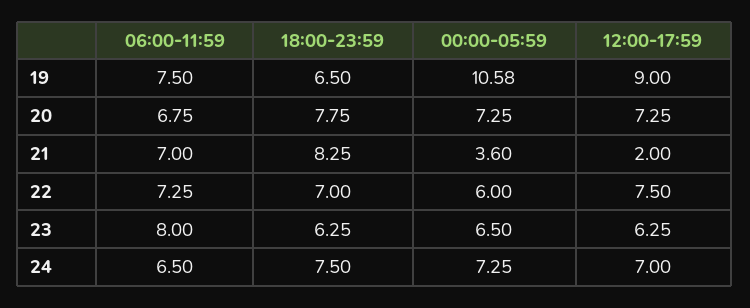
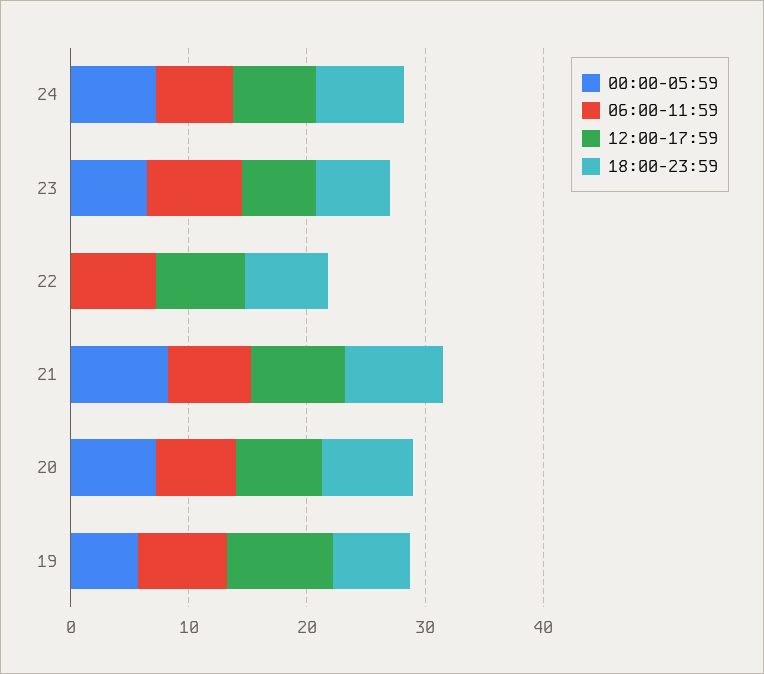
  {
    "06:00-11:59": {
      "19": 7.5,
      "20": 6.75,
      "21": 7,
      "22": 7.25,
      "23": 8,
      "24": 6.5
    },
    "18:00-23:59": {
      "19": 6.5,
      "20": 7.75,
      "21": 8.25,
      "22": 7,
      "23": 6.25,
      "24": 7.5
    },
    "00:00-05:59": {
-     "19": 10.58,
+     "19": 6,
      "20": 7.25,
-     "21": 3.6,
+     "21": 8,
-     "22": 6,
+     "22": 0,
      "23": 6.5,
      "24": 7.25
    },
    "12:00-17:59": {
      "19": 9,
      "20": 7.25,
-     "21": 2,
+     "21": 8,
      "22": 7.5,
      "23": 6.25,
      "24": 7
    }
  }

